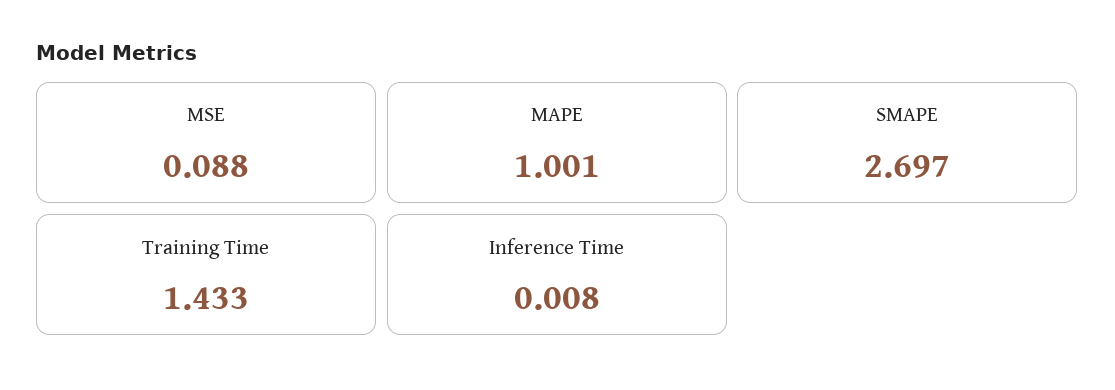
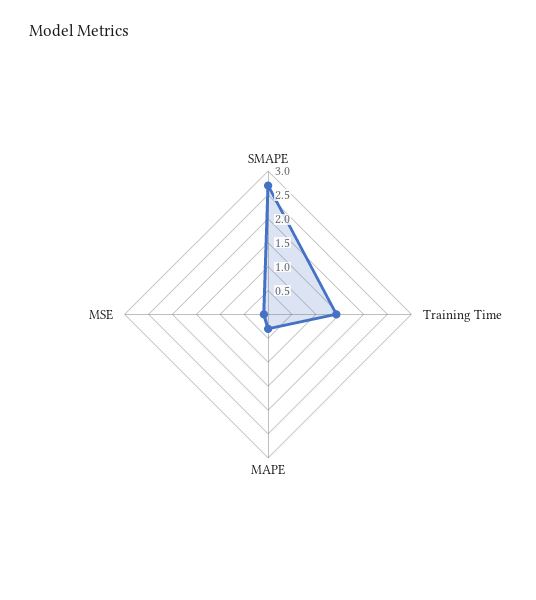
  {
    "MSE": 0.088,
-   "MAPE": 1.001,
+   "MAPE": 0.25,
    "SMAPE": 2.697,
-   "Training Time": 1.433,
+   "Training Time": 1.433
-   "Inference Time": 0.008
  }

